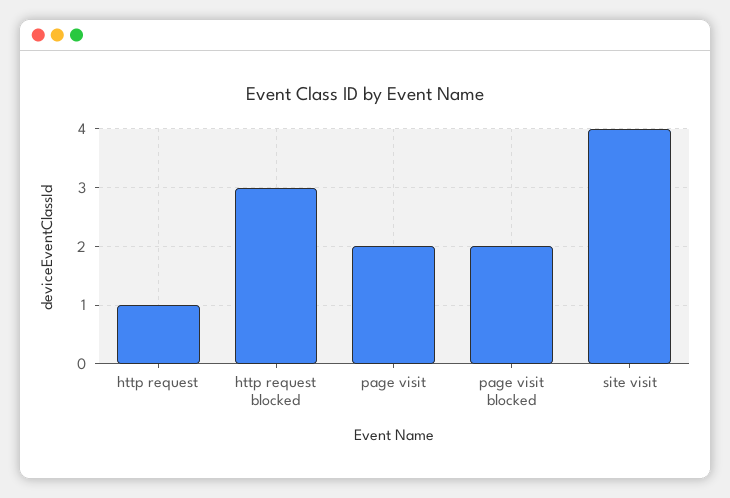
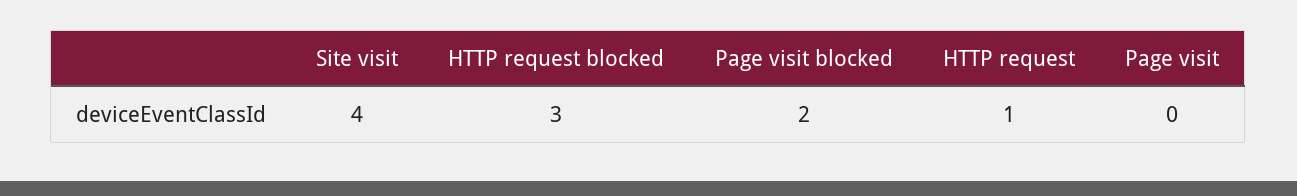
  {
    "http request": 1,
    "http request blocked": 3,
-   "page visit": 2,
+   "page visit": 0,
    "page visit blocked": 2,
    "site visit": 4
  }

